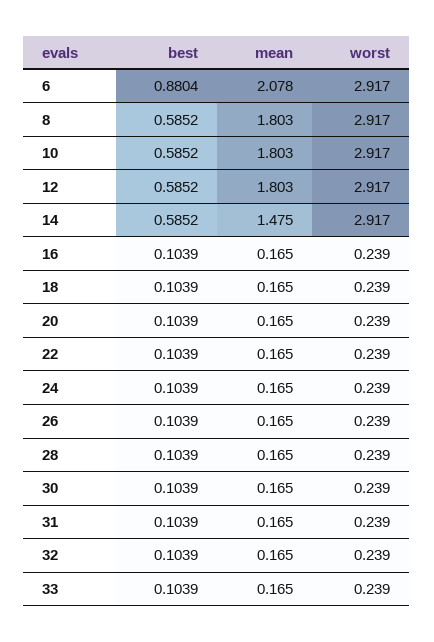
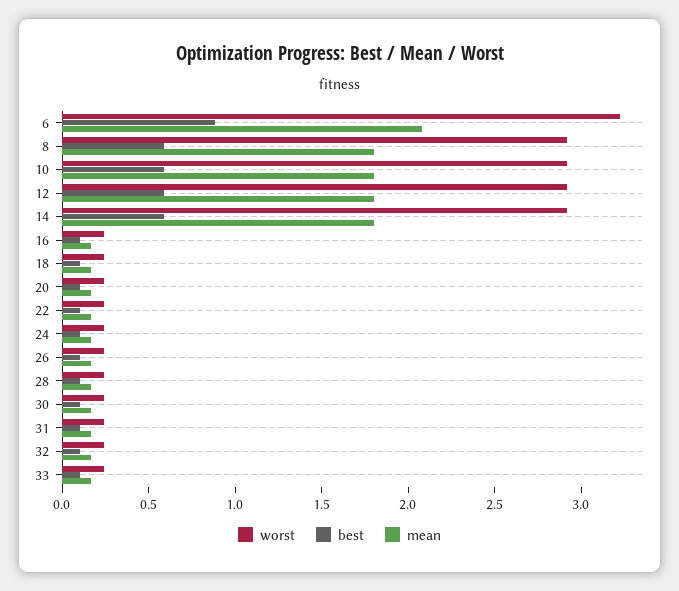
  {
    "best": {
      "6": 0.8804,
      "8": 0.5852,
      "10": 0.5852,
      "12": 0.5852,
      "14": 0.5852,
      "16": 0.1039,
      "18": 0.1039,
      "20": 0.1039,
      "22": 0.1039,
      "24": 0.1039,
      "26": 0.1039,
      "28": 0.1039,
      "30": 0.1039,
      "31": 0.1039,
      "32": 0.1039,
      "33": 0.1039
    },
    "mean": {
      "6": 2.078,
      "8": 1.803,
      "10": 1.803,
      "12": 1.803,
-     "14": 1.475,
+     "14": 1.8,
      "16": 0.165,
      "18": 0.165,
      "20": 0.165,
      "22": 0.165,
      "24": 0.165,
      "26": 0.165,
      "28": 0.165,
      "30": 0.165,
      "31": 0.165,
      "32": 0.165,
      "33": 0.165
    },
    "worst": {
-     "6": 2.917,
+     "6": 3.2,
      "8": 2.917,
      "10": 2.917,
      "12": 2.917,
      "14": 2.917,
      "16": 0.239,
      "18": 0.239,
      "20": 0.239,
      "22": 0.239,
      "24": 0.239,
      "26": 0.239,
      "28": 0.239,
      "30": 0.239,
      "31": 0.239,
      "32": 0.239,
      "33": 0.239
    }
  }

